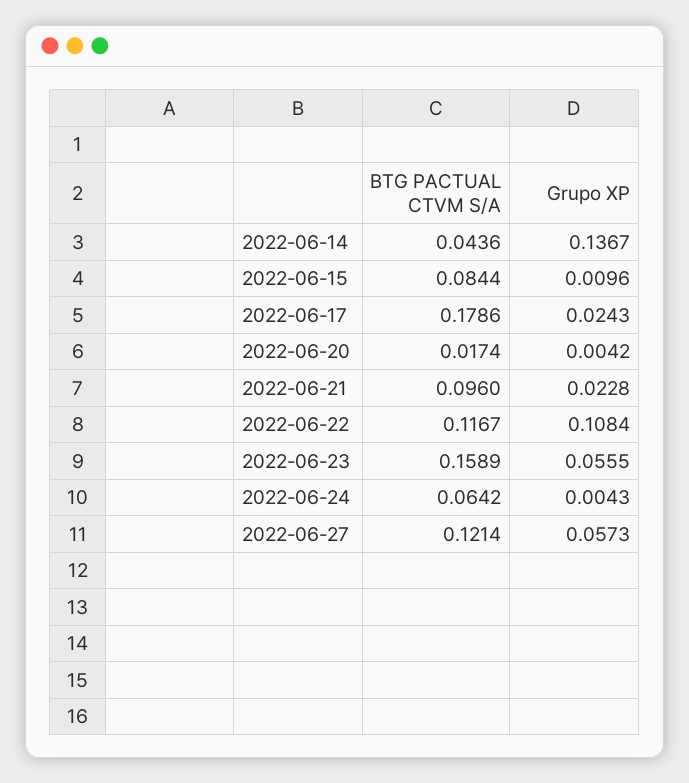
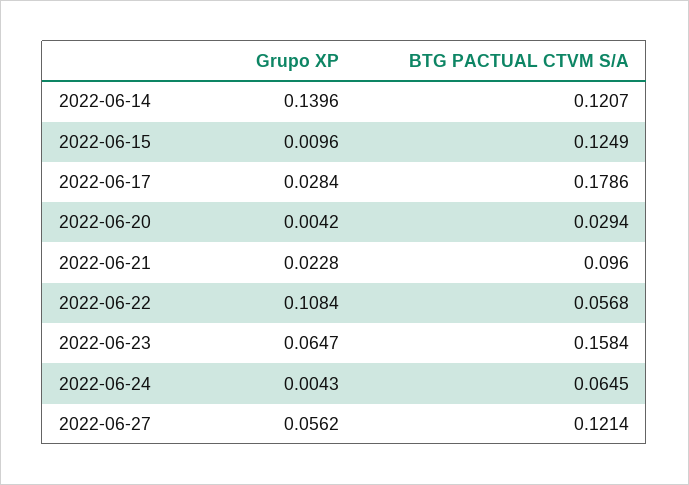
  {
    "BTG PACTUAL CTVM S/A": {
-     "2022-06-14": 0.0436,
+     "2022-06-14": 0.1207,
-     "2022-06-15": 0.0844,
+     "2022-06-15": 0.1249,
      "2022-06-17": 0.1786,
-     "2022-06-20": 0.0174,
+     "2022-06-20": 0.0294,
      "2022-06-21": 0.096,
-     "2022-06-22": 0.1167,
+     "2022-06-22": 0.0568,
-     "2022-06-23": 0.1589,
+     "2022-06-23": 0.1584,
-     "2022-06-24": 0.0642,
+     "2022-06-24": 0.0645,
      "2022-06-27": 0.1214
    },
    "Grupo XP": {
-     "2022-06-14": 0.1367,
+     "2022-06-14": 0.1396,
      "2022-06-15": 0.0096,
-     "2022-06-17": 0.0243,
+     "2022-06-17": 0.0284,
      "2022-06-20": 0.0042,
      "2022-06-21": 0.0228,
      "2022-06-22": 0.1084,
-     "2022-06-23": 0.0555,
+     "2022-06-23": 0.0647,
      "2022-06-24": 0.0043,
-     "2022-06-27": 0.0573
+     "2022-06-27": 0.0562
    }
  }

